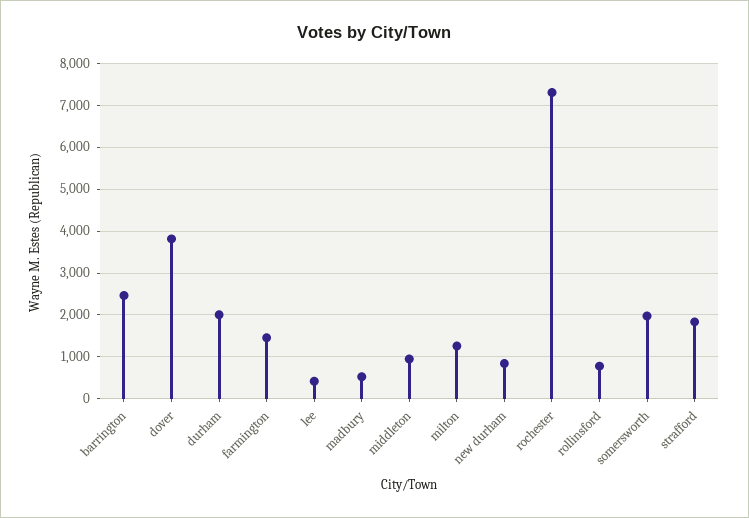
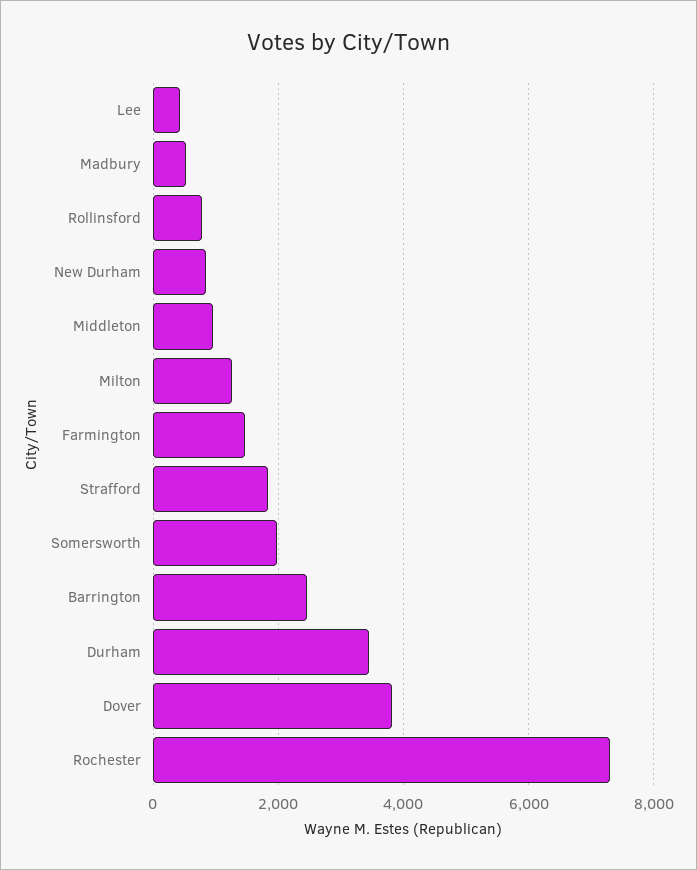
  {
    "barrington": 2400,
    "dover": 3800,
-   "durham": 2000,
+   "durham": 3400,
    "farmington": 1400,
    "lee": 400,
    "madbury": 600,
    "middleton": 1000,
    "milton": 1200,
    "new durham": 800,
    "rochester": 7400,
    "rollinsford": 800,
    "somersworth": 2000,
    "strafford": 1800
  }

